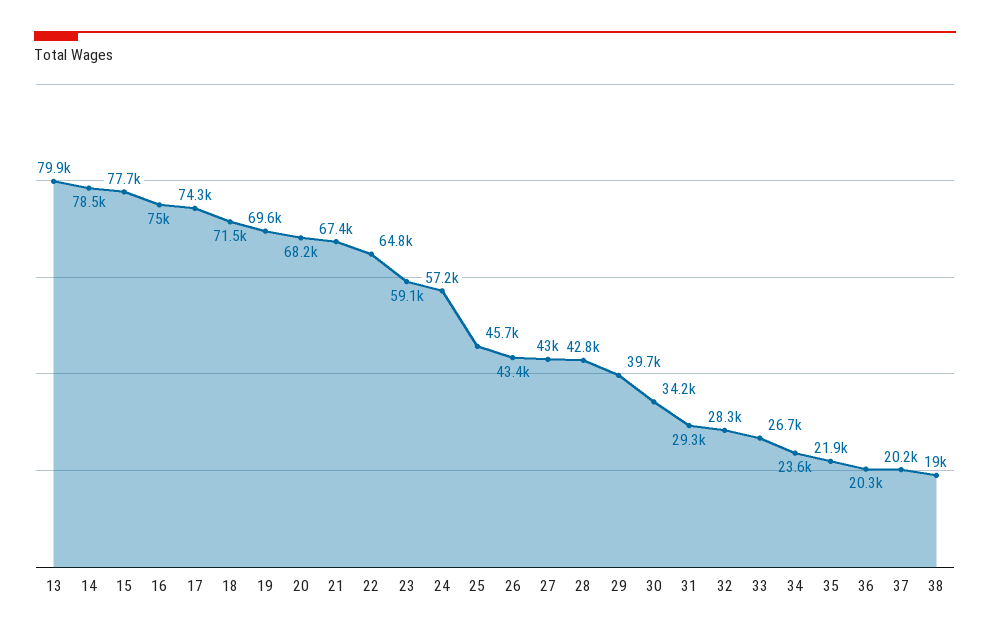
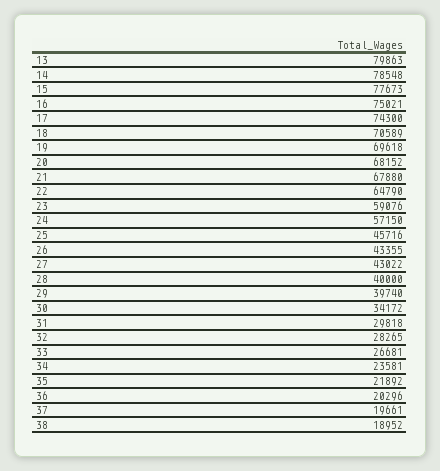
  {
    "13": 79863,
    "14": 78548,
    "15": 77673,
    "16": 75021,
    "17": 74300,
-   "18": 71500,
+   "18": 70589,
    "19": 69618,
    "20": 68152,
-   "21": 67400,
+   "21": 67880,
    "22": 64790,
    "23": 59076,
    "24": 57150,
    "25": 45716,
    "26": 43355,
    "27": 43022,
-   "28": 42800,
+   "28": 40000,
    "29": 39740,
    "30": 34172,
-   "31": 29300,
+   "31": 29818,
    "32": 28265,
    "33": 26681,
    "34": 23581,
    "35": 21892,
    "36": 20296,
-   "37": 20200,
+   "37": 19661,
    "38": 18952
  }

